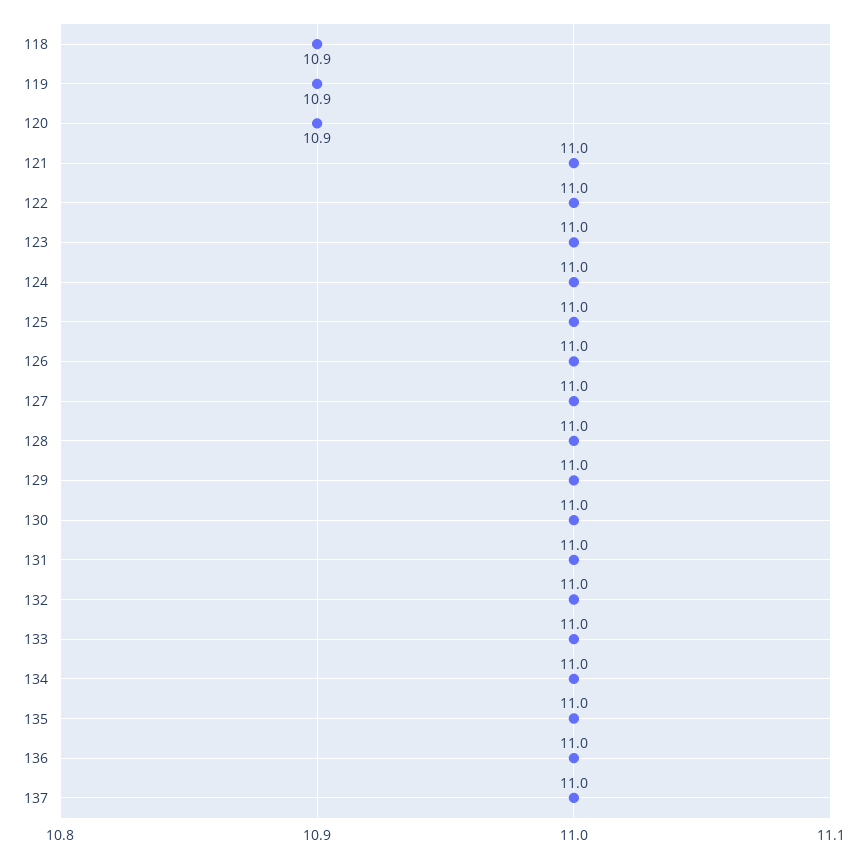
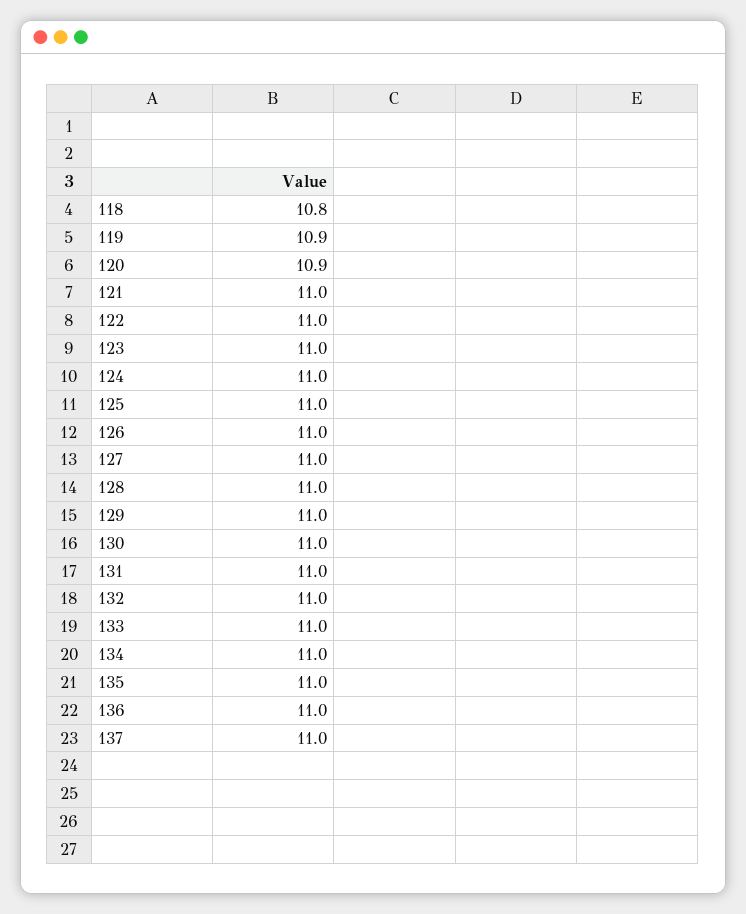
  {
-   "118": 10.9,
+   "118": 10.8,
    "119": 10.9,
    "120": 10.9,
    "121": 11,
    "122": 11,
    "123": 11,
    "124": 11,
    "125": 11,
    "126": 11,
    "127": 11,
    "128": 11,
    "129": 11,
    "130": 11,
    "131": 11,
    "132": 11,
    "133": 11,
    "134": 11,
    "135": 11,
    "136": 11,
    "137": 11
  }

